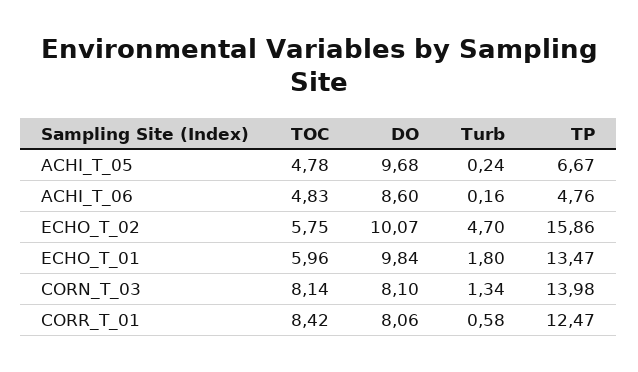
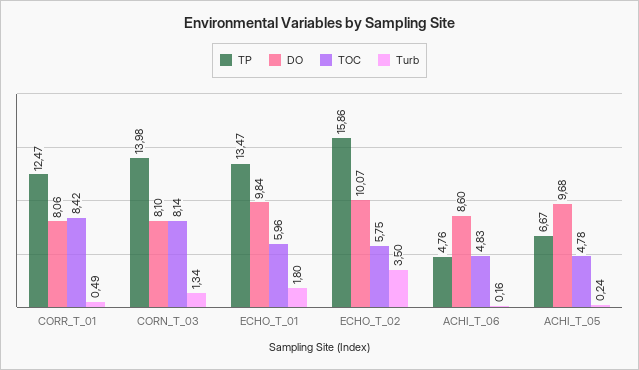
  {
    "TOC": {
      "ACHI_T_05": 4.78,
      "ACHI_T_06": 4.83,
      "ECHO_T_02": 5.75,
      "ECHO_T_01": 5.96,
      "CORN_T_03": 8.14,
      "CORR_T_01": 8.42
    },
    "DO": {
      "ACHI_T_05": 9.68,
      "ACHI_T_06": 8.6,
      "ECHO_T_02": 10.07,
      "ECHO_T_01": 9.84,
      "CORN_T_03": 8.1,
      "CORR_T_01": 8.06
    },
    "Turb": {
      "ACHI_T_05": 0.24,
      "ACHI_T_06": 0.16,
-     "ECHO_T_02": 4.7,
+     "ECHO_T_02": 3.5,
      "ECHO_T_01": 1.8,
      "CORN_T_03": 1.34,
-     "CORR_T_01": 0.58
+     "CORR_T_01": 0.49
    },
    "TP": {
      "ACHI_T_05": 6.67,
      "ACHI_T_06": 4.76,
      "ECHO_T_02": 15.86,
      "ECHO_T_01": 13.47,
      "CORN_T_03": 13.98,
      "CORR_T_01": 12.47
    }
  }

